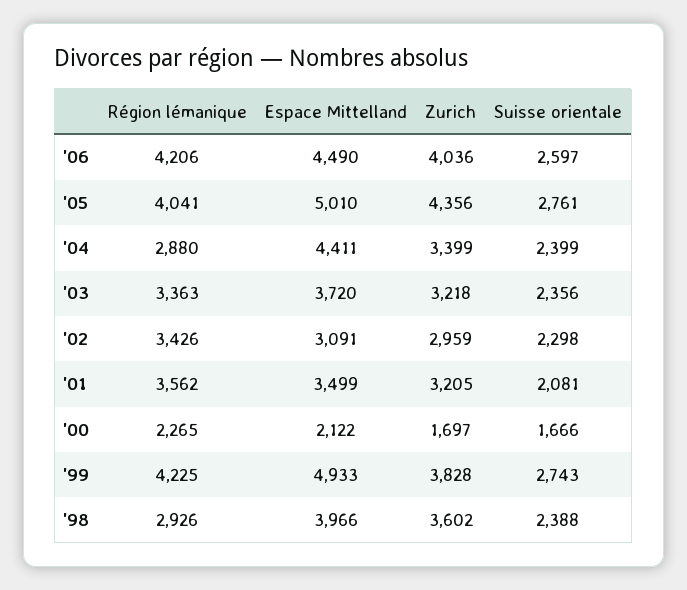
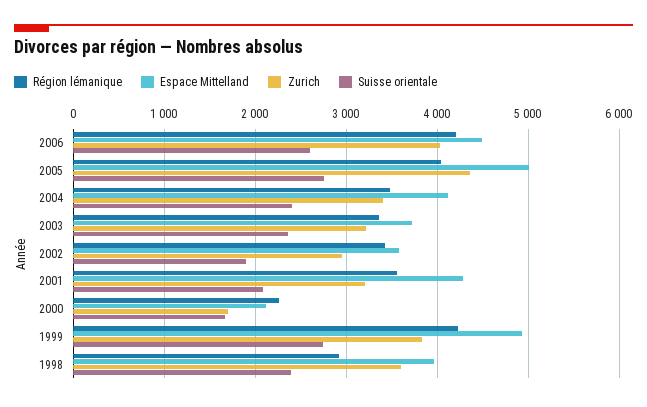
  {
    "Région lémanique": {
      "'06": 4206,
      "'05": 4041,
-     "'04": 2880,
+     "'04": 3500,
      "'03": 3363,
      "'02": 3426,
      "'01": 3562,
      "'00": 2265,
      "'99": 4225,
      "'98": 2926
    },
    "Espace Mittelland": {
      "'06": 4490,
      "'05": 5010,
-     "'04": 4411,
+     "'04": 4100,
      "'03": 3720,
-     "'02": 3091,
+     "'02": 3600,
-     "'01": 3499,
+     "'01": 4300,
      "'00": 2122,
      "'99": 4933,
      "'98": 3966
    },
    "Zurich": {
      "'06": 4036,
      "'05": 4356,
      "'04": 3399,
      "'03": 3218,
      "'02": 2959,
      "'01": 3205,
      "'00": 1697,
      "'99": 3828,
      "'98": 3602
    },
    "Suisse orientale": {
      "'06": 2597,
      "'05": 2761,
      "'04": 2399,
      "'03": 2356,
-     "'02": 2298,
+     "'02": 1900,
      "'01": 2081,
      "'00": 1666,
      "'99": 2743,
      "'98": 2388
    }
  }

